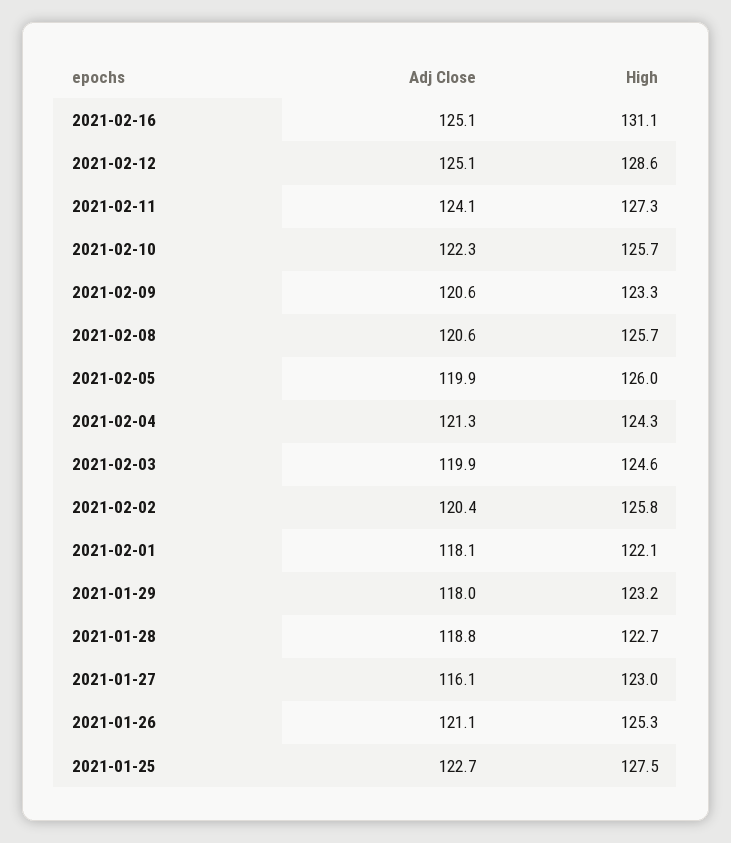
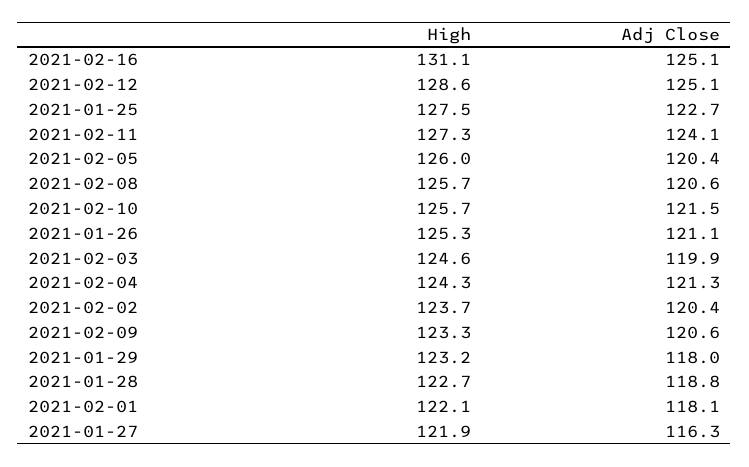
  {
    "Adj Close": {
      "2021-02-16": 125.1,
      "2021-02-12": 125.1,
      "2021-02-11": 124.1,
-     "2021-02-10": 122.3,
+     "2021-02-10": 121.5,
      "2021-02-09": 120.6,
      "2021-02-08": 120.6,
-     "2021-02-05": 119.9,
+     "2021-02-05": 120.4,
      "2021-02-04": 121.3,
      "2021-02-03": 119.9,
      "2021-02-02": 120.4,
      "2021-02-01": 118.1,
      "2021-01-29": 118,
      "2021-01-28": 118.8,
-     "2021-01-27": 116.1,
+     "2021-01-27": 116.3,
      "2021-01-26": 121.1,
      "2021-01-25": 122.7
    },
    "High": {
      "2021-02-16": 131.1,
      "2021-02-12": 128.6,
      "2021-02-11": 127.3,
      "2021-02-10": 125.7,
      "2021-02-09": 123.3,
      "2021-02-08": 125.7,
      "2021-02-05": 126,
      "2021-02-04": 124.3,
      "2021-02-03": 124.6,
-     "2021-02-02": 125.8,
+     "2021-02-02": 123.7,
      "2021-02-01": 122.1,
      "2021-01-29": 123.2,
      "2021-01-28": 122.7,
-     "2021-01-27": 123,
+     "2021-01-27": 121.9,
      "2021-01-26": 125.3,
      "2021-01-25": 127.5
    }
  }

